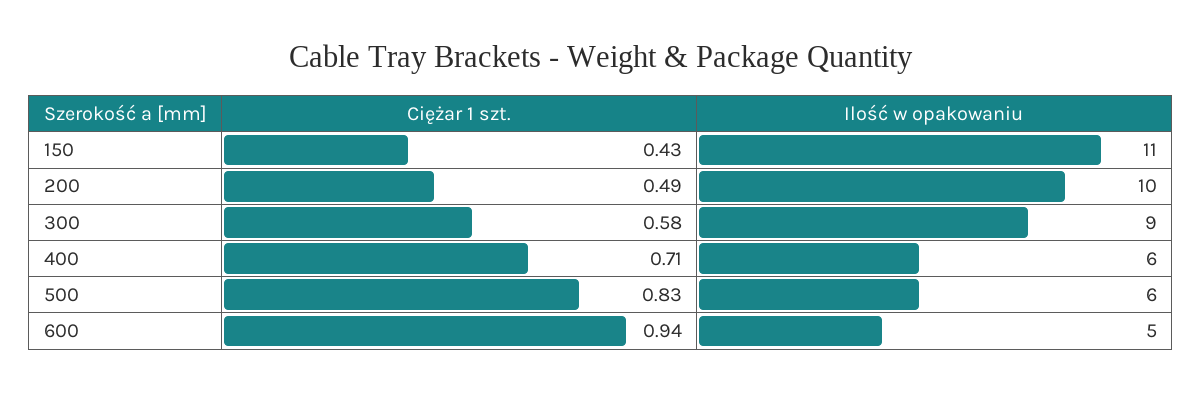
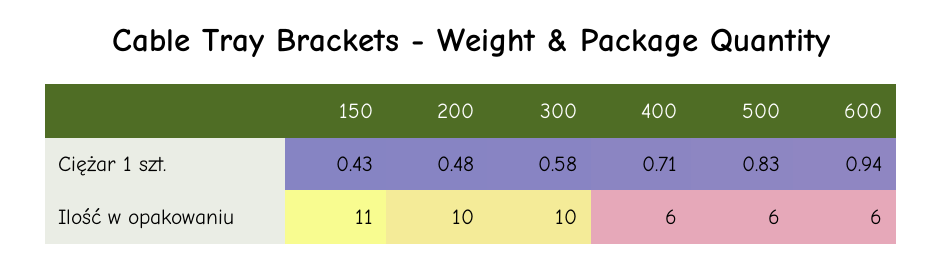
  {
    "Ciężar 1 szt.": {
      "150": 0.43,
-     "200": 0.49,
+     "200": 0.48,
      "300": 0.58,
      "400": 0.71,
      "500": 0.83,
      "600": 0.94
    },
    "Ilość w opakowaniu": {
      "150": 11,
      "200": 10,
-     "300": 9,
+     "300": 10,
      "400": 6,
      "500": 6,
-     "600": 5
+     "600": 6
    }
  }

